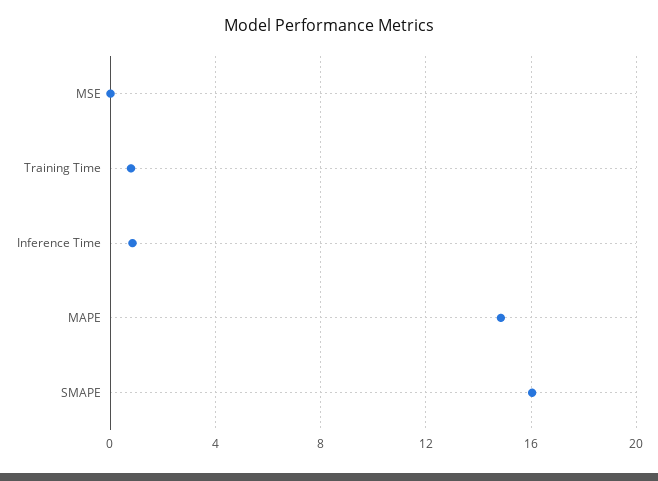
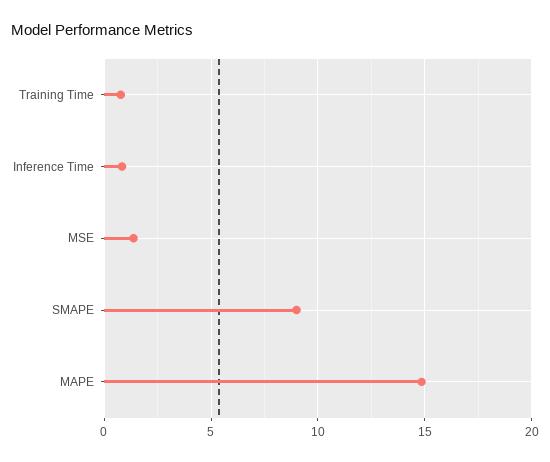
  {
-   "MSE": 0,
+   "MSE": 1.5,
    "Training Time": 1,
    "Inference Time": 1,
    "MAPE": 15,
-   "SMAPE": 16
+   "SMAPE": 9
  }

